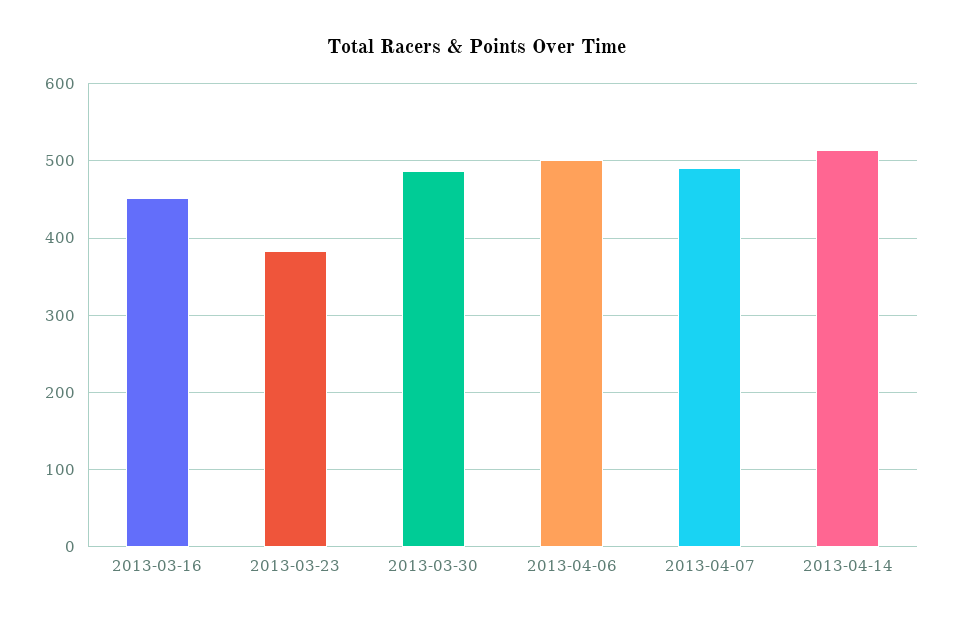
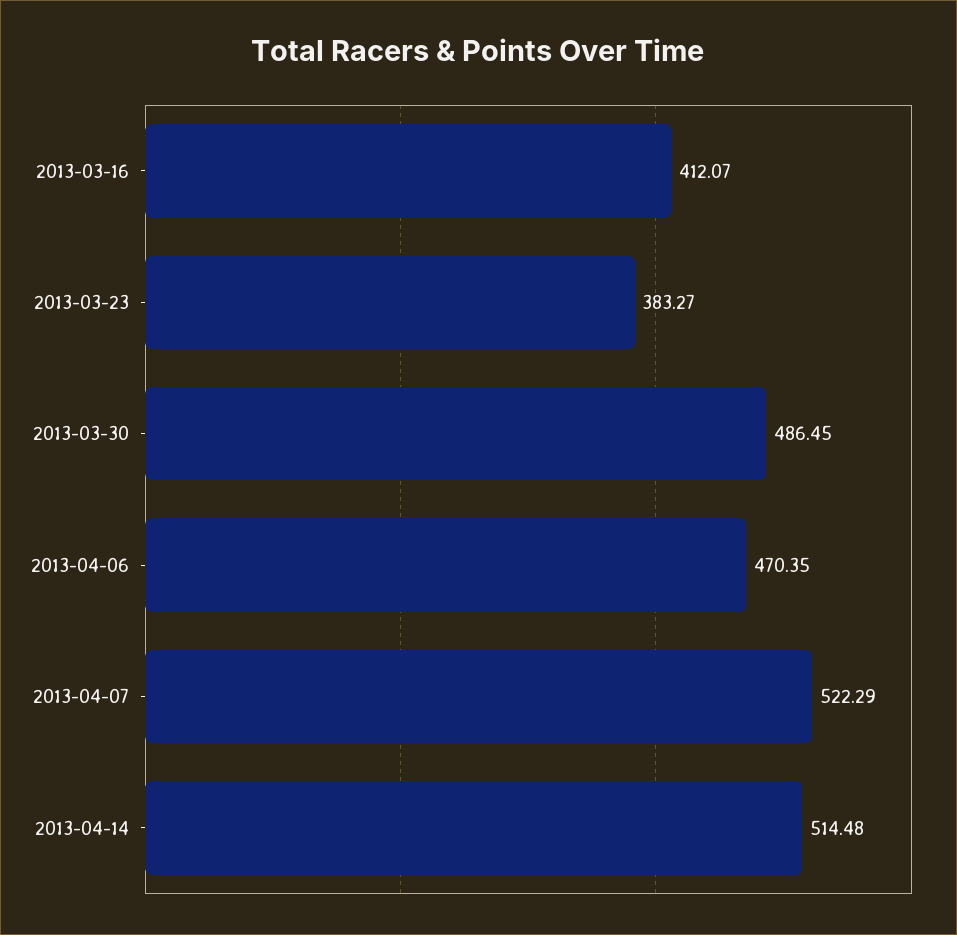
  {
-   "2013-03-16": 450,
+   "2013-03-16": 412.07,
    "2013-03-23": 383.27,
    "2013-03-30": 486.45,
-   "2013-04-06": 500,
+   "2013-04-06": 470.35,
-   "2013-04-07": 490,
+   "2013-04-07": 522.29,
    "2013-04-14": 514.48
  }

